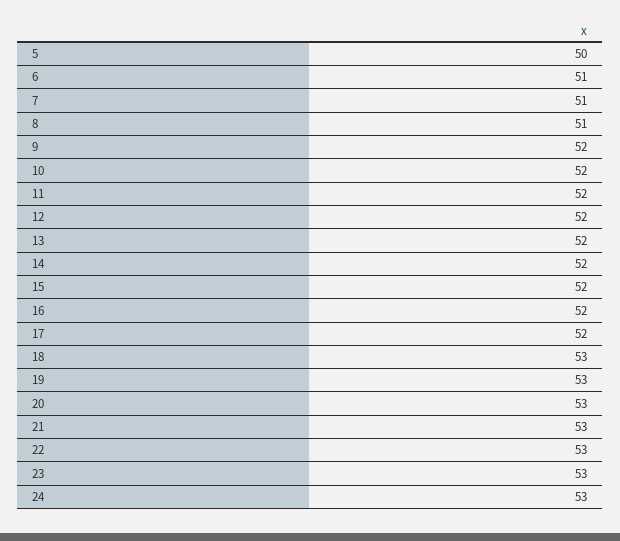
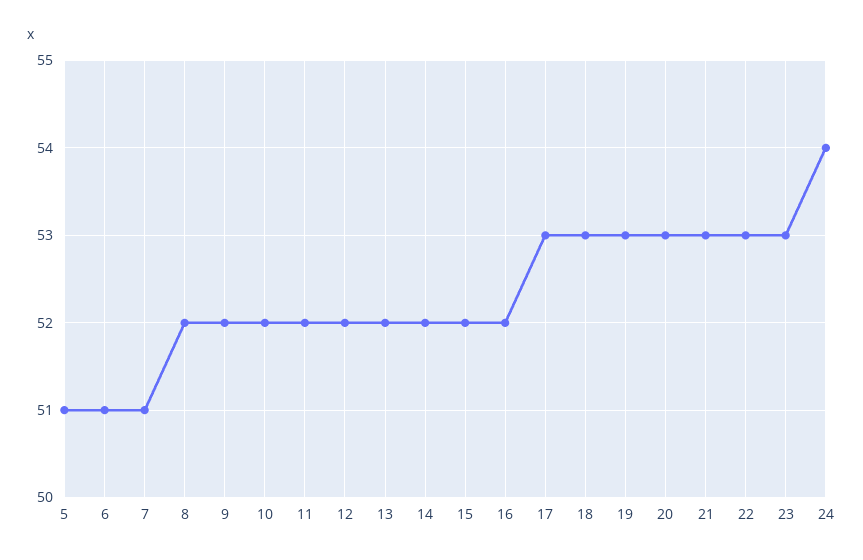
  {
-   "5": 50,
+   "5": 51,
    "6": 51,
    "7": 51,
-   "8": 51,
+   "8": 52,
    "9": 52,
    "10": 52,
    "11": 52,
    "12": 52,
    "13": 52,
    "14": 52,
    "15": 52,
    "16": 52,
-   "17": 52,
+   "17": 53,
    "18": 53,
    "19": 53,
    "20": 53,
    "21": 53,
    "22": 53,
    "23": 53,
-   "24": 53
+   "24": 54
  }

